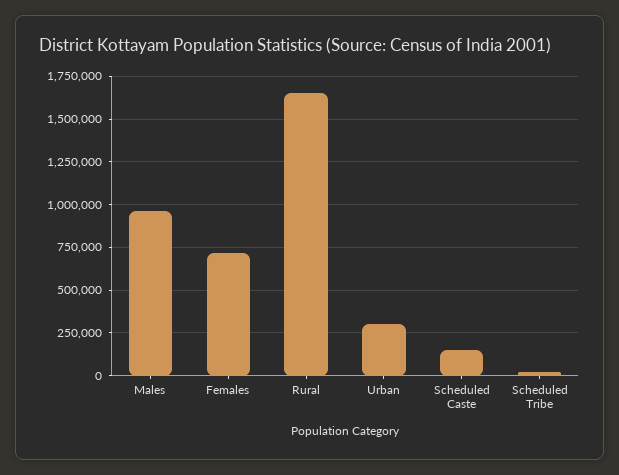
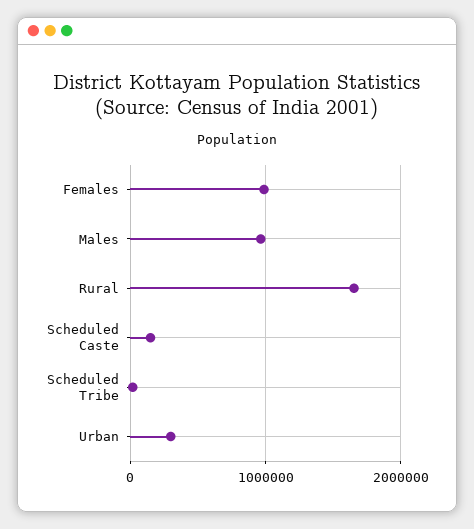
  {
    "Males": 950000,
-   "Females": 700000,
+   "Females": 1000000,
    "Rural": 1650000,
    "Urban": 300000,
    "Scheduled Caste": 150000,
    "Scheduled Tribe": 0
  }

